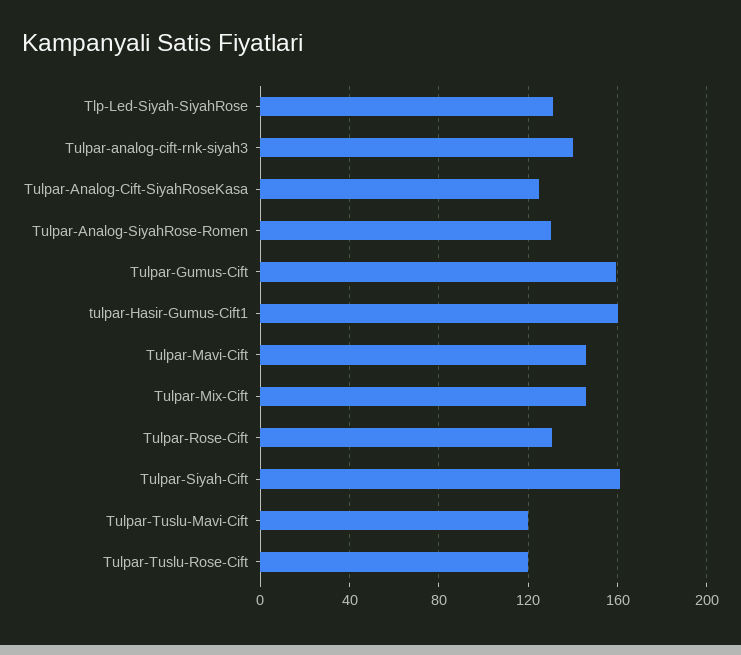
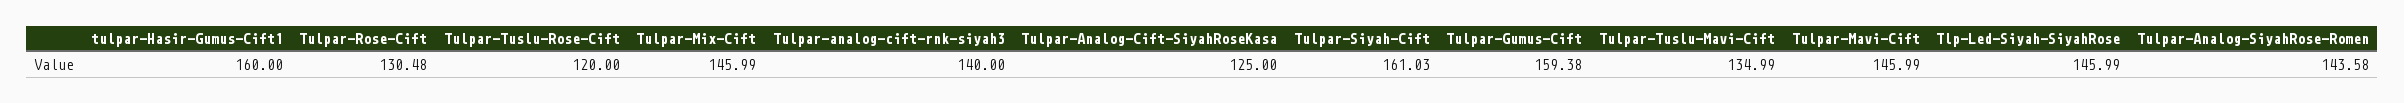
  {
-   "Tlp-Led-Siyah-SiyahRose": 130,
+   "Tlp-Led-Siyah-SiyahRose": 145.99,
    "Tulpar-analog-cift-rnk-siyah3": 140,
    "Tulpar-Analog-Cift-SiyahRoseKasa": 125,
-   "Tulpar-Analog-SiyahRose-Romen": 130,
+   "Tulpar-Analog-SiyahRose-Romen": 143.58,
    "Tulpar-Gumus-Cift": 159.38,
    "tulpar-Hasir-Gumus-Cift1": 160,
    "Tulpar-Mavi-Cift": 145.99,
    "Tulpar-Mix-Cift": 145.99,
    "Tulpar-Rose-Cift": 130.48,
    "Tulpar-Siyah-Cift": 161.03,
-   "Tulpar-Tuslu-Mavi-Cift": 120,
+   "Tulpar-Tuslu-Mavi-Cift": 134.99,
    "Tulpar-Tuslu-Rose-Cift": 120
  }

